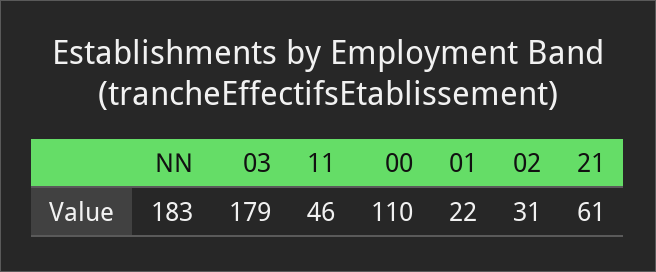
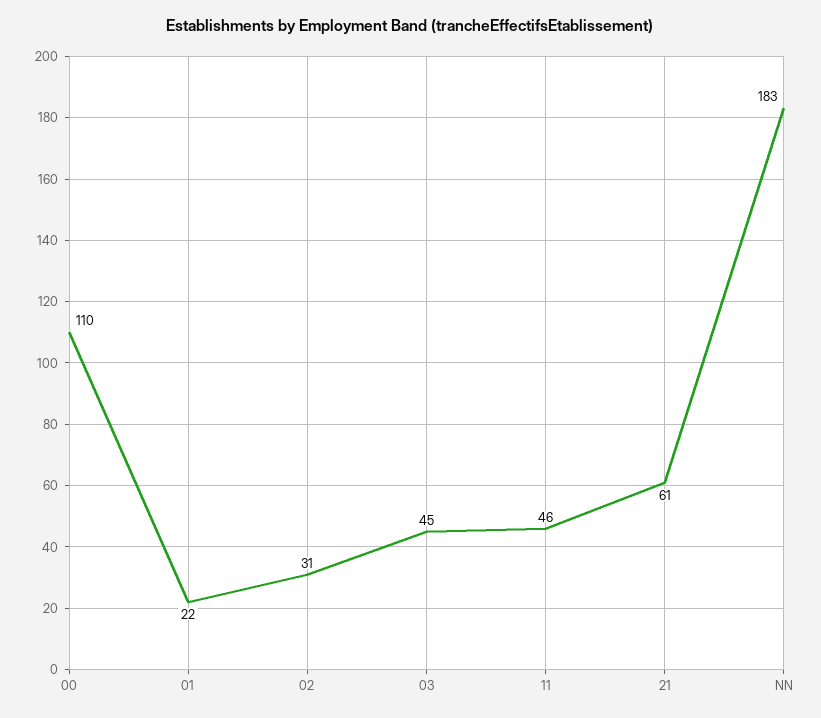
  {
    "NN": 183,
-   "03": 179,
+   "03": 45,
    "11": 46,
    "00": 110,
    "01": 22,
    "02": 31,
    "21": 61
  }

